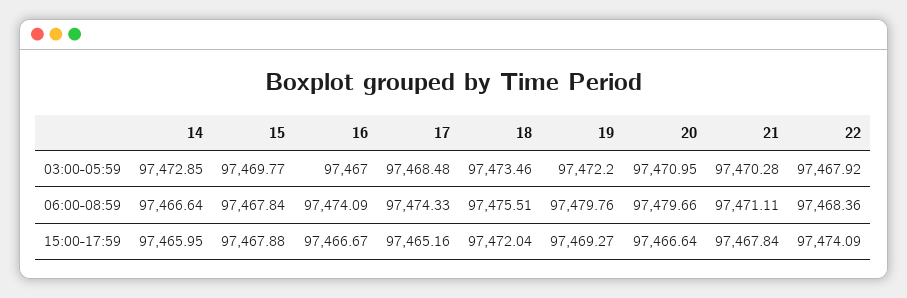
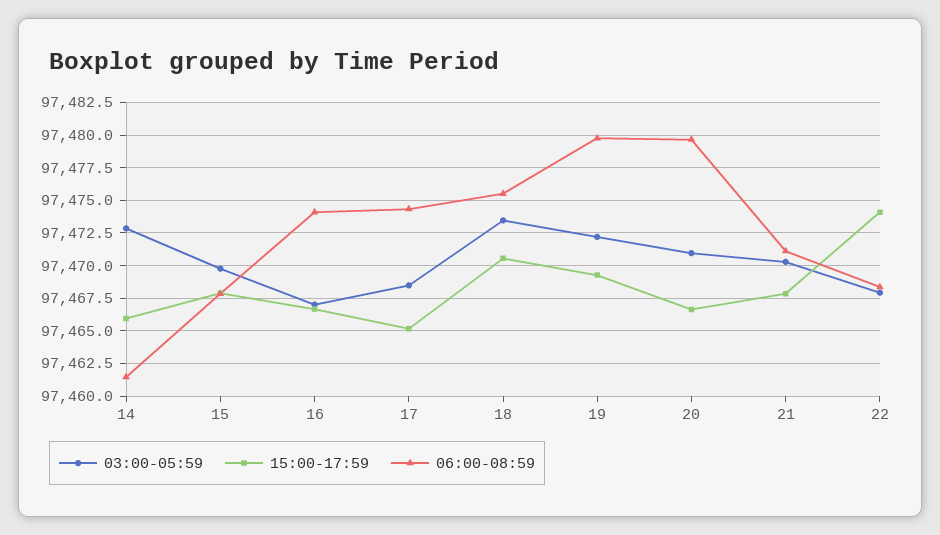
  {
    "03:00-05:59": {
      "14": 97472.85,
      "15": 97469.77,
      "16": 97467,
      "17": 97468.48,
      "18": 97473.46,
      "19": 97472.2,
      "20": 97470.95,
      "21": 97470.28,
      "22": 97467.92
    },
    "06:00-08:59": {
-     "14": 97466.64,
+     "14": 97461.5,
      "15": 97467.84,
      "16": 97474.09,
      "17": 97474.33,
      "18": 97475.51,
      "19": 97479.76,
      "20": 97479.66,
      "21": 97471.11,
      "22": 97468.36
    },
    "15:00-17:59": {
      "14": 97465.95,
      "15": 97467.88,
      "16": 97466.67,
      "17": 97465.16,
-     "18": 97472.04,
+     "18": 97470.5,
      "19": 97469.27,
      "20": 97466.64,
      "21": 97467.84,
      "22": 97474.09
    }
  }

